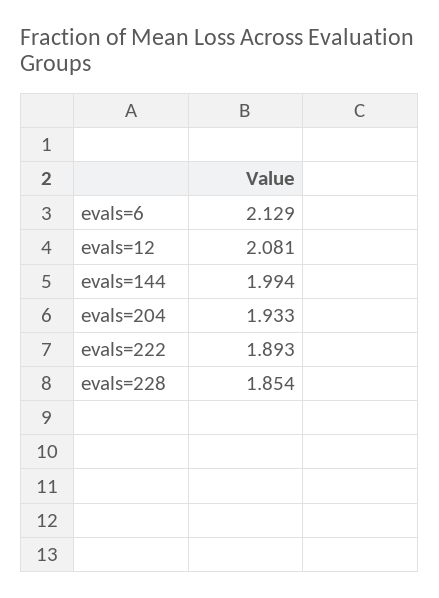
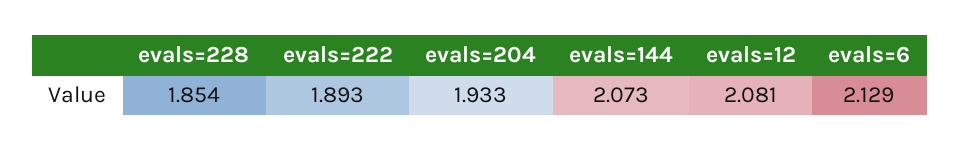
  {
    "evals=6": 2.129,
    "evals=12": 2.081,
-   "evals=144": 1.994,
+   "evals=144": 2.073,
    "evals=204": 1.933,
    "evals=222": 1.893,
    "evals=228": 1.854
  }

